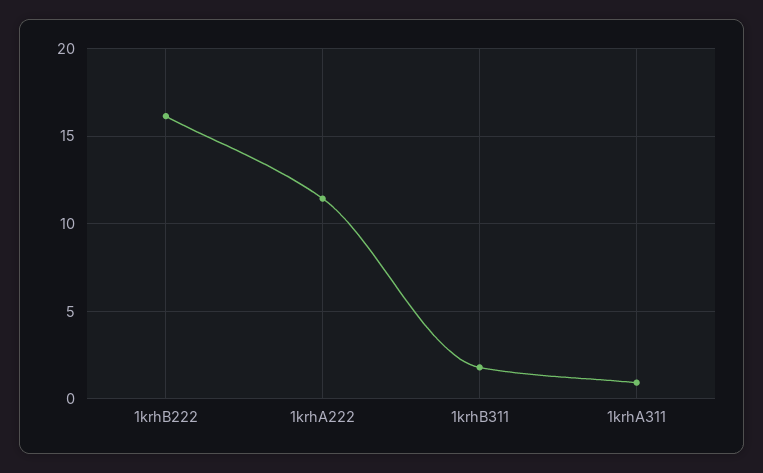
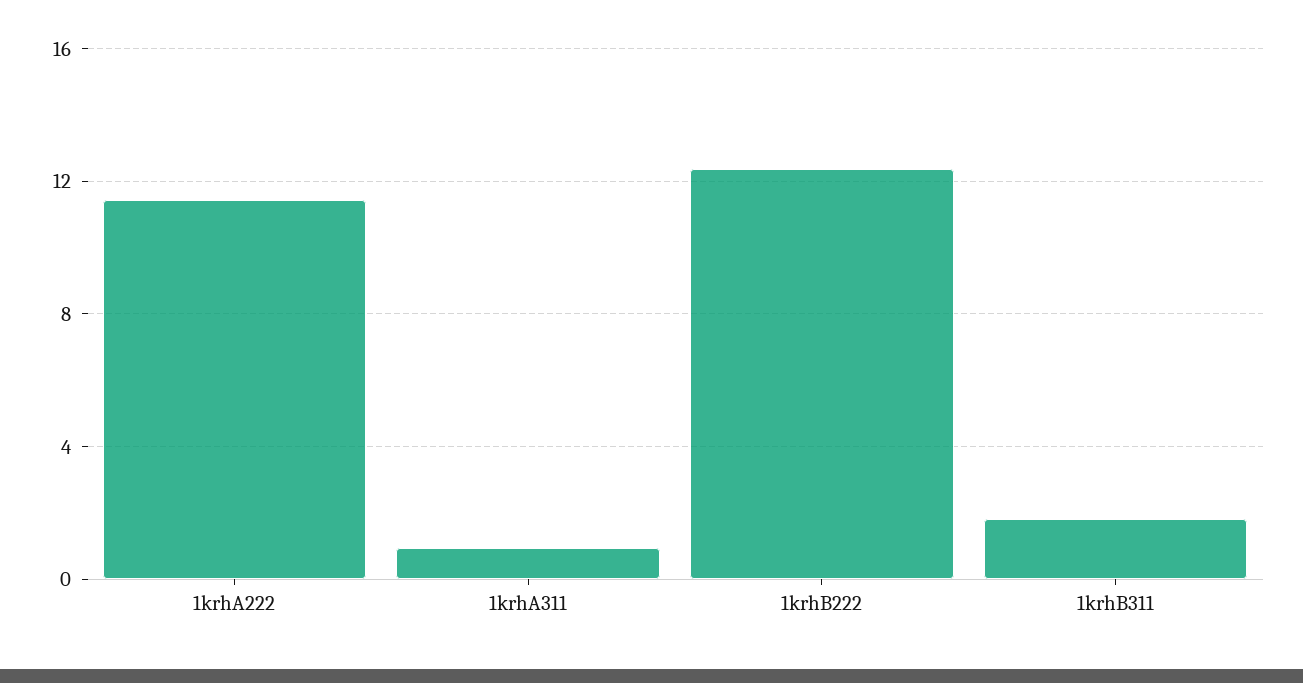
  {
-   "1krhB222": 16,
+   "1krhB222": 12.5,
    "1krhA222": 11.5,
    "1krhB311": 2,
    "1krhA311": 1
  }

